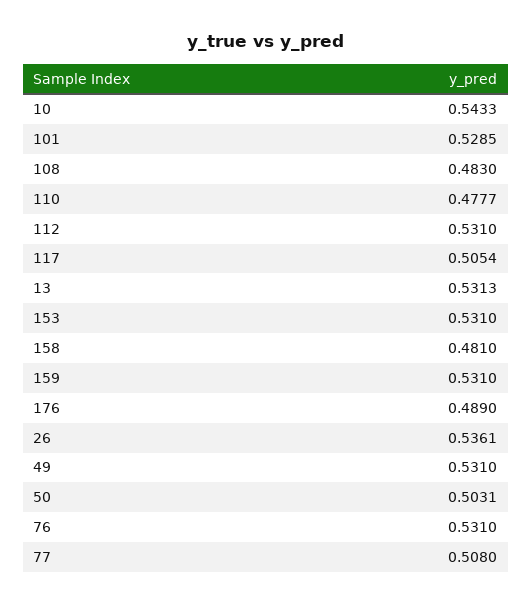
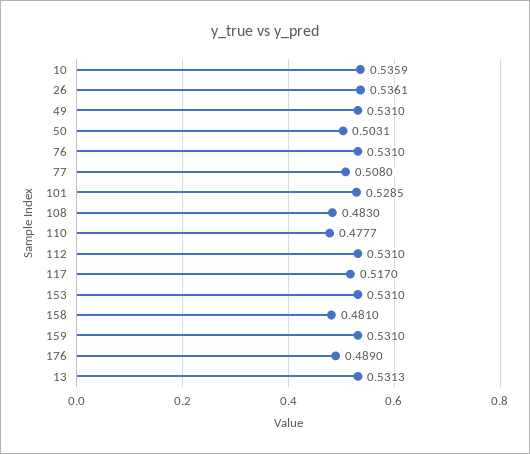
  {
-   "10": 0.5433,
+   "10": 0.5359,
    "101": 0.5285,
    "108": 0.483,
    "110": 0.4777,
    "112": 0.531,
-   "117": 0.5054,
+   "117": 0.517,
    "13": 0.5313,
    "153": 0.531,
    "158": 0.481,
    "159": 0.531,
    "176": 0.489,
    "26": 0.5361,
    "49": 0.531,
    "50": 0.5031,
    "76": 0.531,
    "77": 0.508
  }

